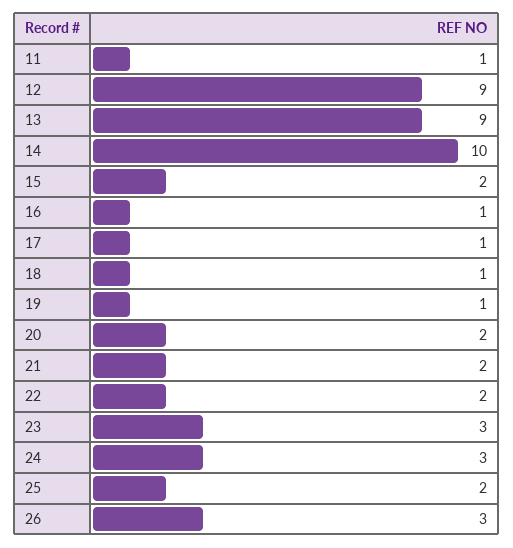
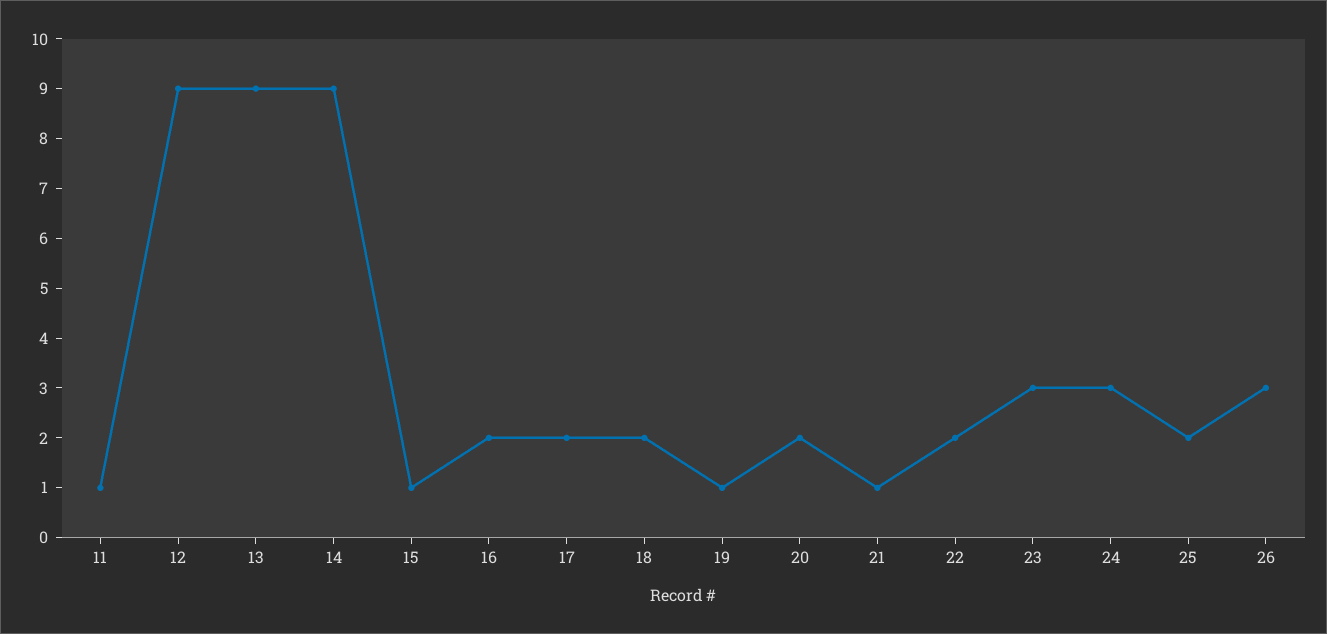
  {
    "11": 1,
    "12": 9,
    "13": 9,
-   "14": 10,
+   "14": 9,
-   "15": 2,
+   "15": 1,
-   "16": 1,
+   "16": 2,
-   "17": 1,
+   "17": 2,
-   "18": 1,
+   "18": 2,
    "19": 1,
    "20": 2,
-   "21": 2,
+   "21": 1,
    "22": 2,
    "23": 3,
    "24": 3,
    "25": 2,
    "26": 3
  }

